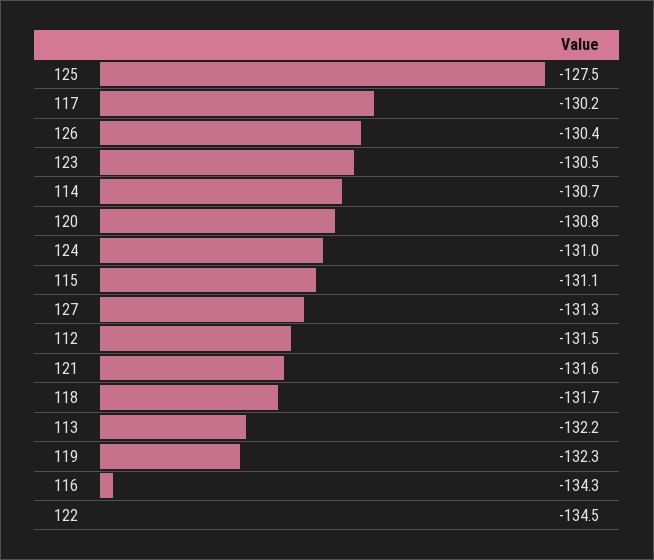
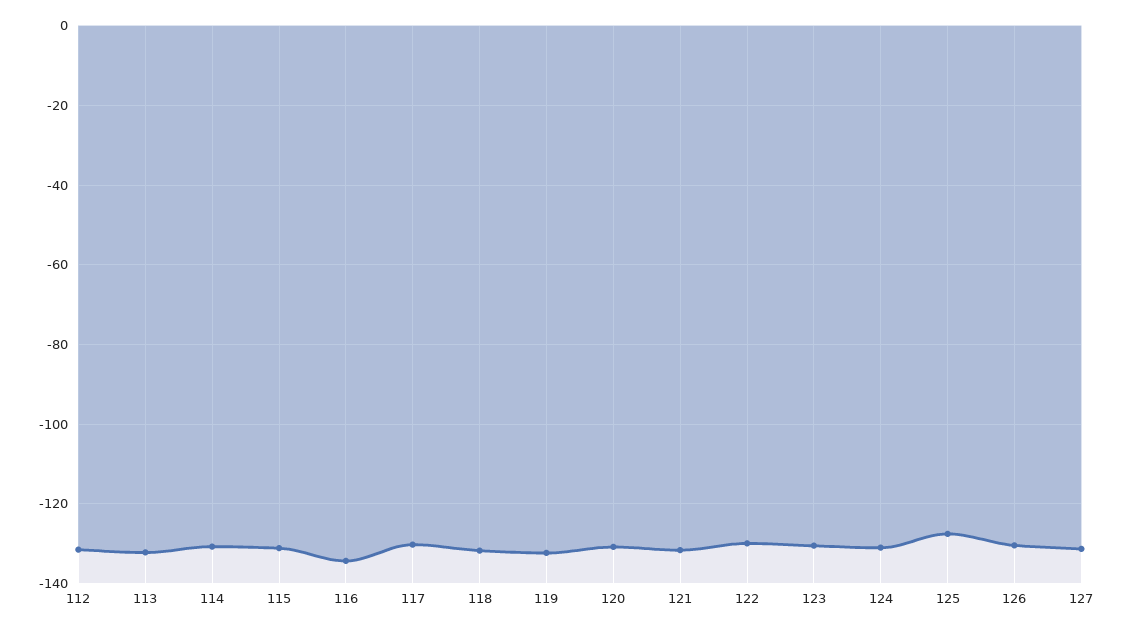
  {
    "125": -127.5,
    "117": -130.2,
    "126": -130.4,
    "123": -130.5,
    "114": -130.7,
    "120": -130.8,
    "124": -131,
    "115": -131.1,
    "127": -131.3,
    "112": -131.5,
    "121": -131.6,
    "118": -131.7,
    "113": -132.2,
    "119": -132.3,
    "116": -134.3,
-   "122": -134.5
+   "122": -130
  }

